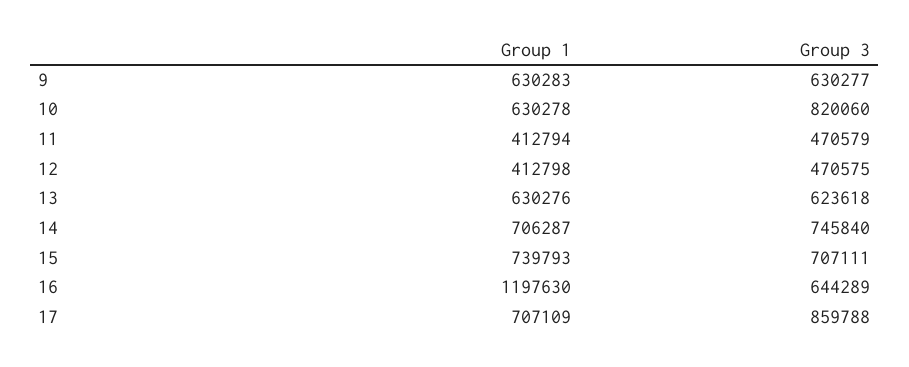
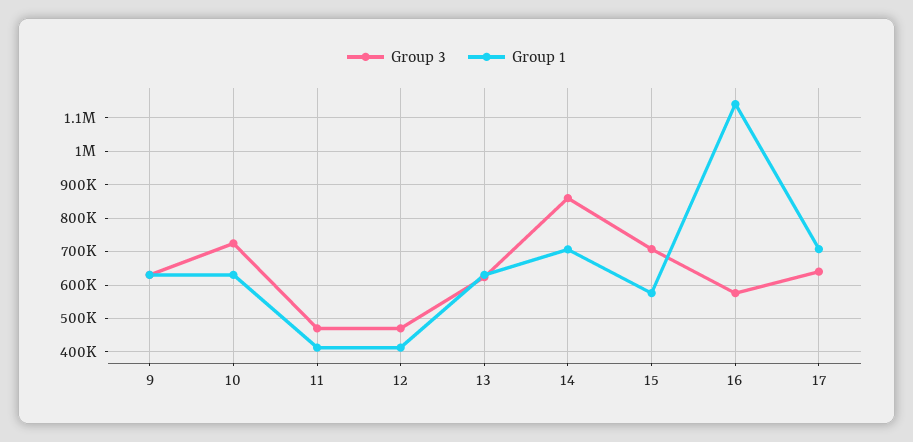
  {
    "Group 1": {
      "9": 630283,
      "10": 630278,
      "11": 412794,
      "12": 412798,
      "13": 630276,
      "14": 706287,
-     "15": 739793,
+     "15": 580000,
-     "16": 1197630,
+     "16": 1140000,
      "17": 707109
    },
    "Group 3": {
      "9": 630277,
-     "10": 820060,
+     "10": 720000,
      "11": 470579,
      "12": 470575,
      "13": 623618,
-     "14": 745840,
+     "14": 860000,
      "15": 707111,
-     "16": 644289,
+     "16": 580000,
-     "17": 859788
+     "17": 640000
    }
  }

